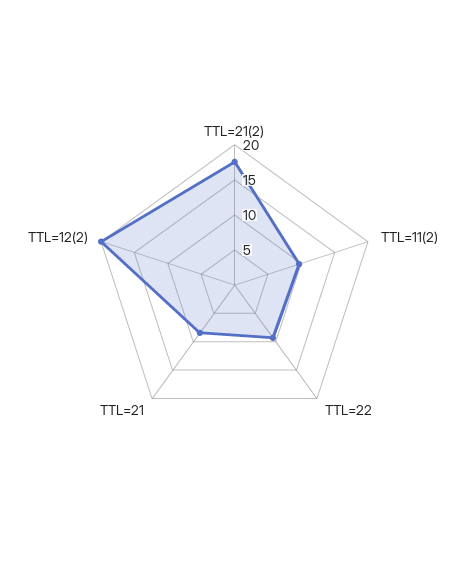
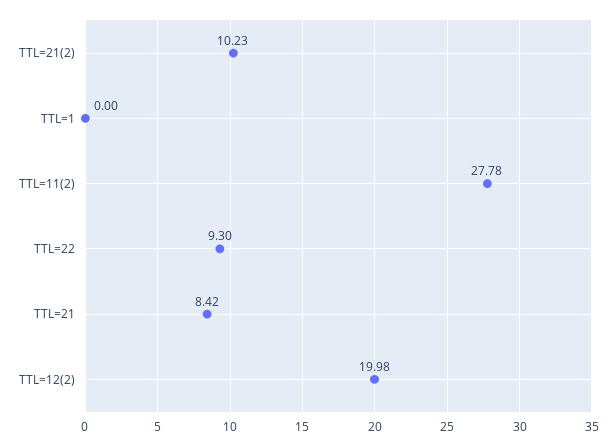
  {
-   "TTL=21(2)": 17.5,
+   "TTL=21(2)": 10.23,
-   "TTL=11(2)": 10,
+   "TTL=11(2)": 27.78,
    "TTL=22": 9.3,
    "TTL=21": 8.42,
-   "TTL=12(2)": 19.98
+   "TTL=12(2)": 19.98,
+   "TTL=1": 0
  }

